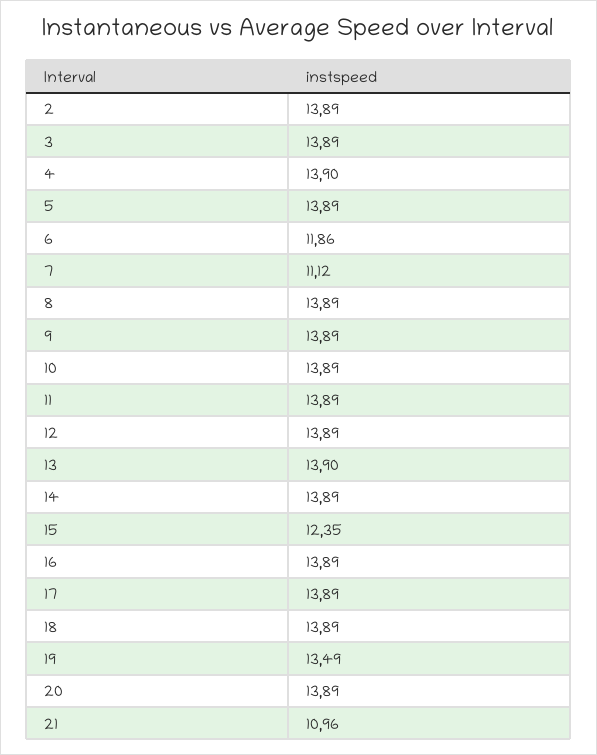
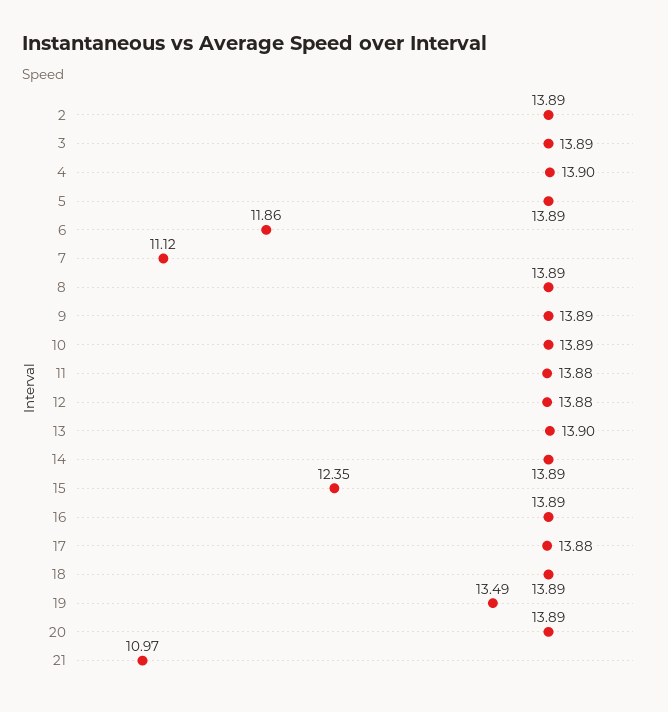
  {
    "2": 13.89,
    "3": 13.89,
    "4": 13.9,
    "5": 13.89,
    "6": 11.86,
    "7": 11.12,
    "8": 13.89,
    "9": 13.89,
    "10": 13.89,
-   "11": 13.89,
+   "11": 13.88,
-   "12": 13.89,
+   "12": 13.88,
    "13": 13.9,
    "14": 13.89,
    "15": 12.35,
    "16": 13.89,
-   "17": 13.89,
+   "17": 13.88,
    "18": 13.89,
    "19": 13.49,
    "20": 13.89,
-   "21": 10.96
+   "21": 10.97
  }

